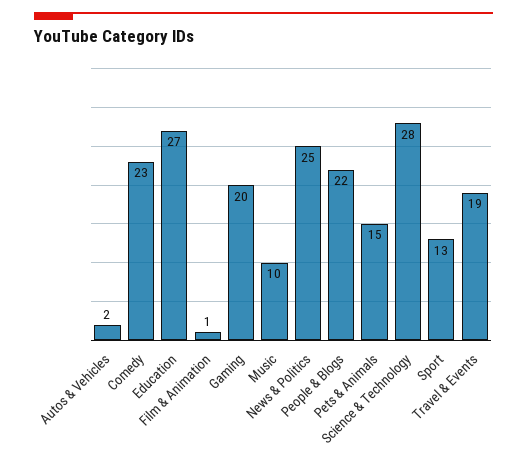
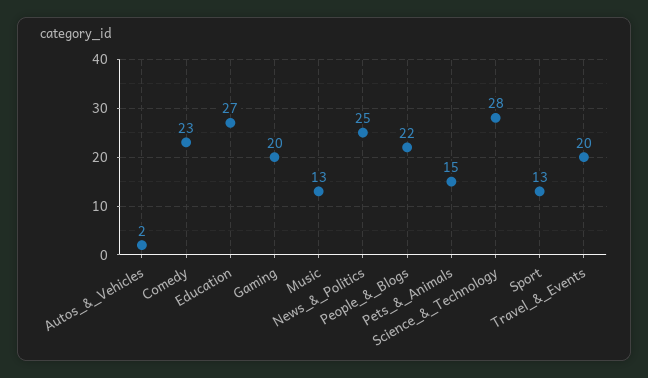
  {
    "Autos & Vehicles": 2,
    "Comedy": 23,
    "Education": 27,
-   "Film & Animation": 1,
    "Gaming": 20,
-   "Music": 10,
+   "Music": 13,
    "News & Politics": 25,
    "People & Blogs": 22,
    "Pets & Animals": 15,
    "Science & Technology": 28,
    "Sport": 13,
-   "Travel & Events": 19
+   "Travel & Events": 20
  }

